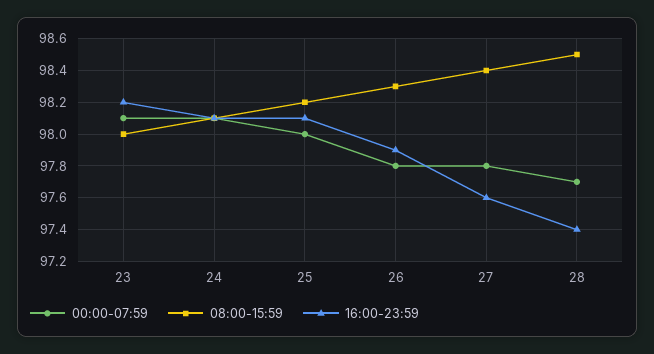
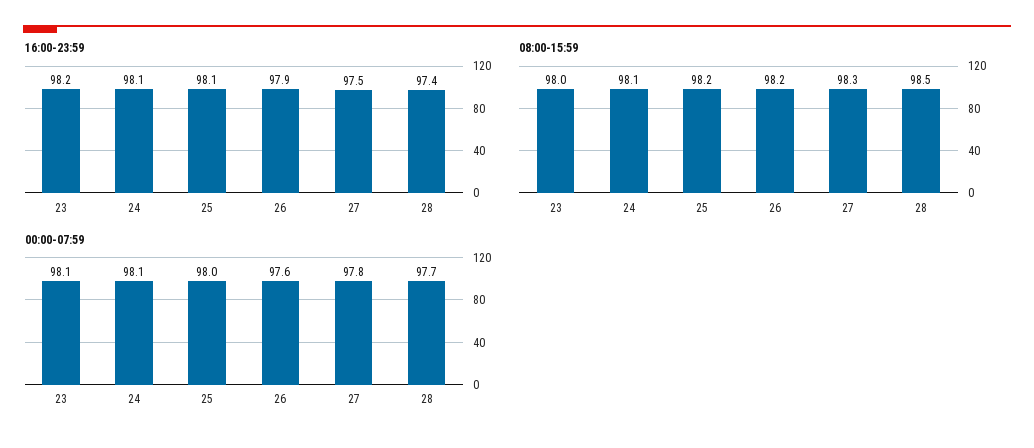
  {
    "00:00-07:59": {
      "23": 98.1,
      "24": 98.1,
      "25": 98,
-     "26": 97.8,
+     "26": 97.6,
      "27": 97.8,
      "28": 97.7
    },
    "08:00-15:59": {
      "23": 98,
      "24": 98.1,
      "25": 98.2,
-     "26": 98.3,
+     "26": 98.2,
-     "27": 98.4,
+     "27": 98.3,
      "28": 98.5
    },
    "16:00-23:59": {
      "23": 98.2,
      "24": 98.1,
      "25": 98.1,
      "26": 97.9,
-     "27": 97.6,
+     "27": 97.5,
      "28": 97.4
    }
  }

